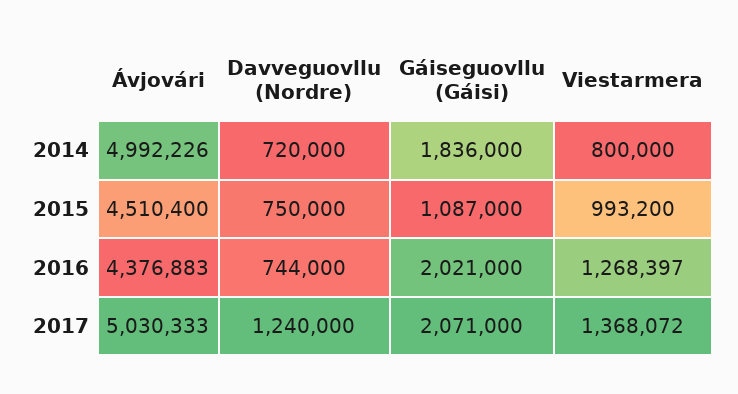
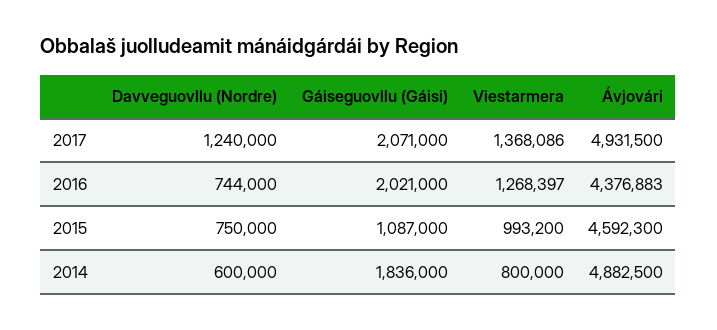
  {
    "Ávjovári": {
-     "2014": 4992226,
+     "2014": 4882500,
-     "2015": 4510400,
+     "2015": 4592300,
      "2016": 4376883,
-     "2017": 5030333
+     "2017": 4931500
    },
    "Davveguovllu (Nordre)": {
-     "2014": 720000,
+     "2014": 600000,
      "2015": 750000,
      "2016": 744000,
      "2017": 1240000
    },
    "Gáiseguovllu (Gáisi)": {
      "2014": 1836000,
      "2015": 1087000,
      "2016": 2021000,
      "2017": 2071000
    },
    "Viestarmera": {
      "2014": 800000,
      "2015": 993200,
      "2016": 1268397,
-     "2017": 1368072
+     "2017": 1368086
    }
  }

